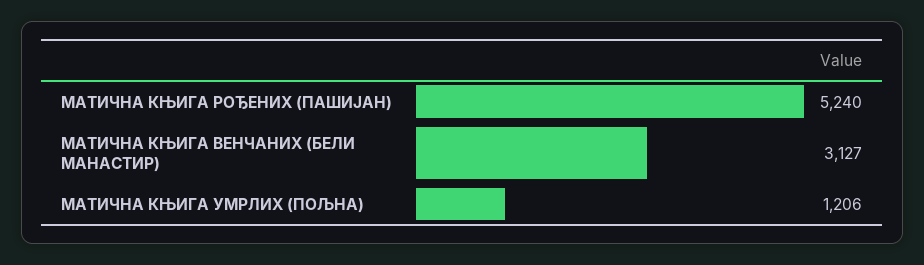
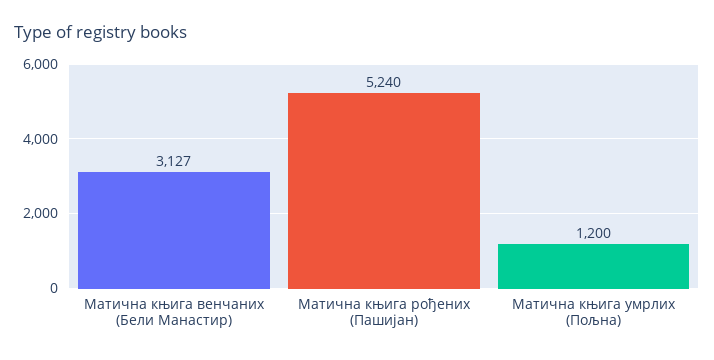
  {
    "МАТИЧНА КЊИГА РОЂЕНИХ (ПАШИЈАН)": 5240,
    "МАТИЧНА КЊИГА ВЕНЧАНИХ (БЕЛИ МАНАСТИР)": 3127,
-   "МАТИЧНА КЊИГА УМРЛИХ (ПОЉНА)": 1206
+   "МАТИЧНА КЊИГА УМРЛИХ (ПОЉНА)": 1200
  }

